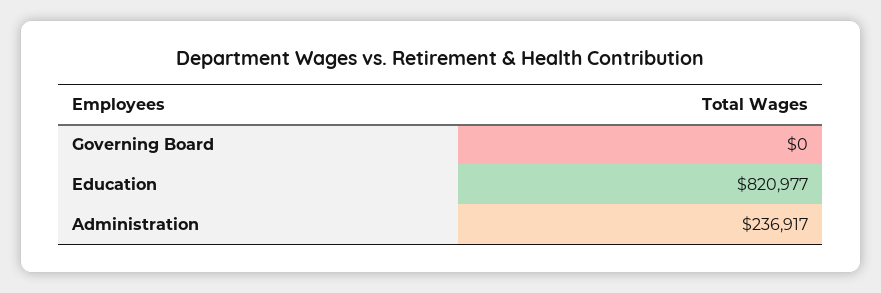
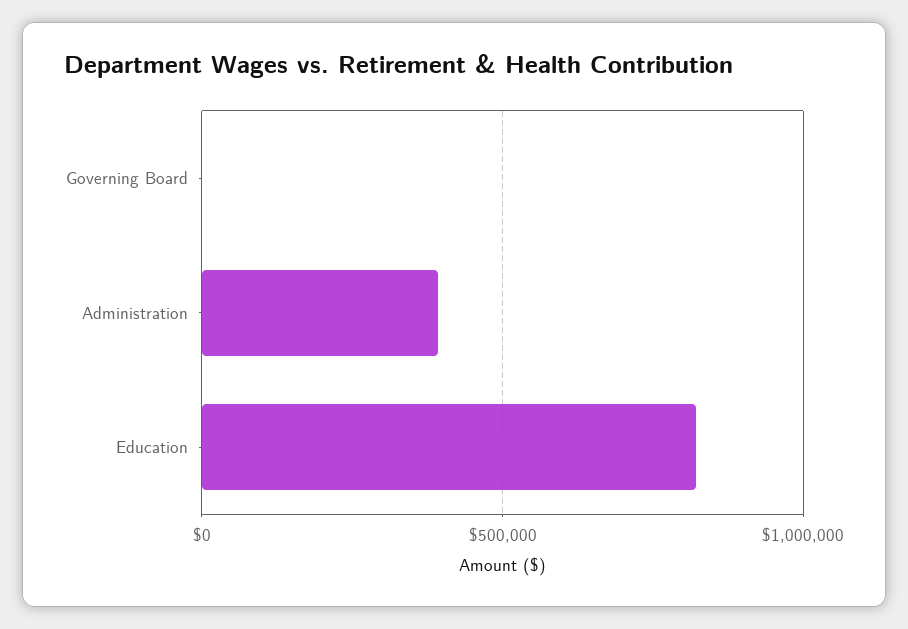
  {
    "Governing Board": 0,
    "Education": 820977,
-   "Administration": 236917
+   "Administration": 400000
  }

